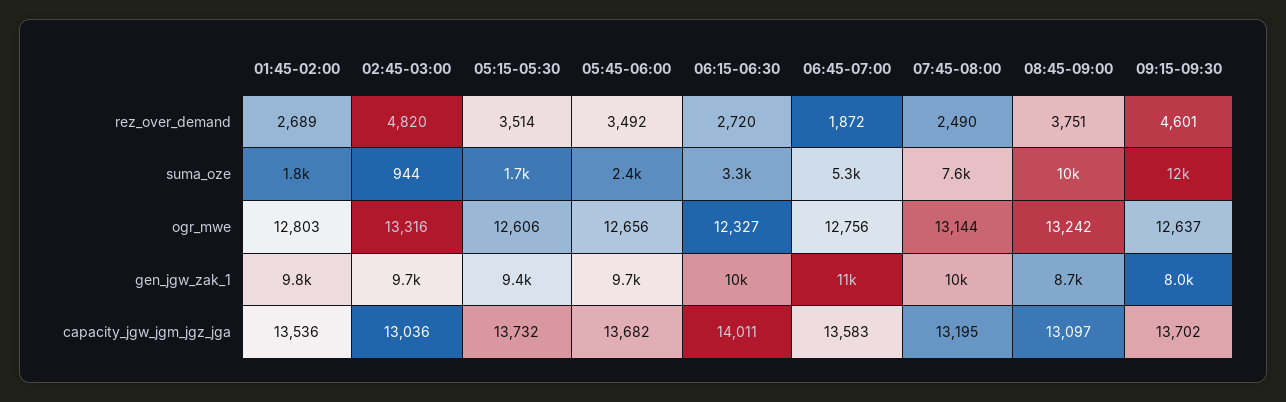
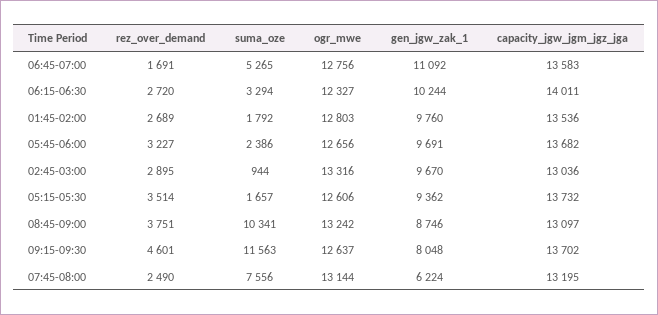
  {
    "01:45-02:00": {
      "rez_over_demand": 2689,
      "suma_oze": 1792,
      "ogr_mwe": 12803,
      "gen_jgw_zak_1": 9760,
      "capacity_jgw_jgm_jgz_jga": 13536
    },
    "02:45-03:00": {
-     "rez_over_demand": 4820,
+     "rez_over_demand": 2895,
      "suma_oze": 944,
      "ogr_mwe": 13316,
      "gen_jgw_zak_1": 9670,
      "capacity_jgw_jgm_jgz_jga": 13036
    },
    "05:15-05:30": {
      "rez_over_demand": 3514,
      "suma_oze": 1657,
      "ogr_mwe": 12606,
      "gen_jgw_zak_1": 9362,
      "capacity_jgw_jgm_jgz_jga": 13732
    },
    "05:45-06:00": {
-     "rez_over_demand": 3492,
+     "rez_over_demand": 3227,
      "suma_oze": 2386,
      "ogr_mwe": 12656,
      "gen_jgw_zak_1": 9691,
      "capacity_jgw_jgm_jgz_jga": 13682
    },
    "06:15-06:30": {
      "rez_over_demand": 2720,
      "suma_oze": 3294,
      "ogr_mwe": 12327,
      "gen_jgw_zak_1": 10244,
      "capacity_jgw_jgm_jgz_jga": 14011
    },
    "06:45-07:00": {
-     "rez_over_demand": 1872,
+     "rez_over_demand": 1691,
      "suma_oze": 5265,
      "ogr_mwe": 12756,
      "gen_jgw_zak_1": 11092,
      "capacity_jgw_jgm_jgz_jga": 13583
    },
    "07:45-08:00": {
      "rez_over_demand": 2490,
      "suma_oze": 7556,
      "ogr_mwe": 13144,
-     "gen_jgw_zak_1": 10000,
+     "gen_jgw_zak_1": 6224,
      "capacity_jgw_jgm_jgz_jga": 13195
    },
    "08:45-09:00": {
      "rez_over_demand": 3751,
      "suma_oze": 10341,
      "ogr_mwe": 13242,
      "gen_jgw_zak_1": 8746,
      "capacity_jgw_jgm_jgz_jga": 13097
    },
    "09:15-09:30": {
      "rez_over_demand": 4601,
      "suma_oze": 11563,
      "ogr_mwe": 12637,
      "gen_jgw_zak_1": 8048,
      "capacity_jgw_jgm_jgz_jga": 13702
    }
  }

